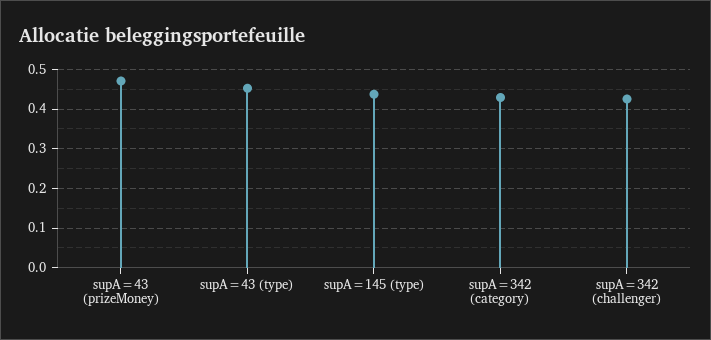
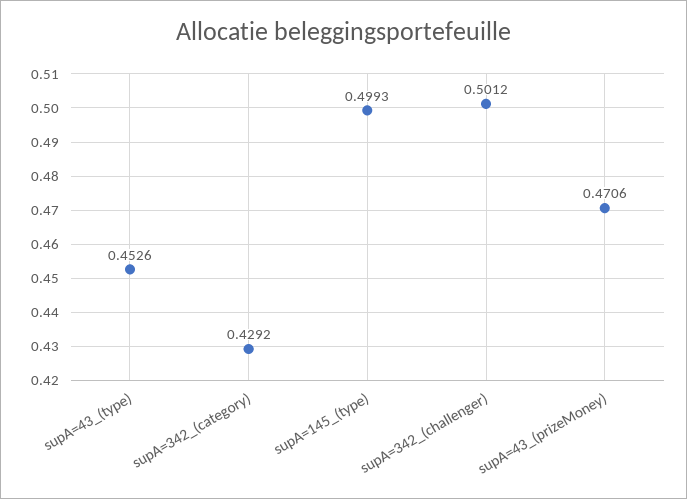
  {
    "supA=43 (prizeMoney)": 0.4706,
    "supA=43 (type)": 0.4526,
-   "supA=145 (type)": 0.44,
+   "supA=145 (type)": 0.4993,
    "supA=342 (category)": 0.4292,
-   "supA=342 (challenger)": 0.42
+   "supA=342 (challenger)": 0.5012
  }

